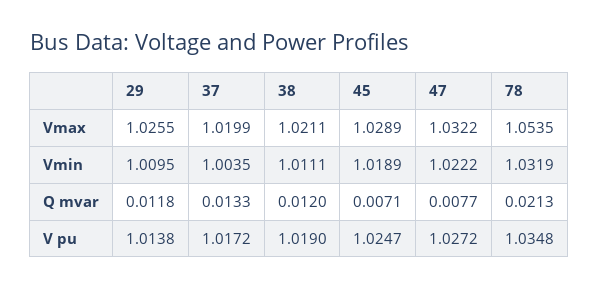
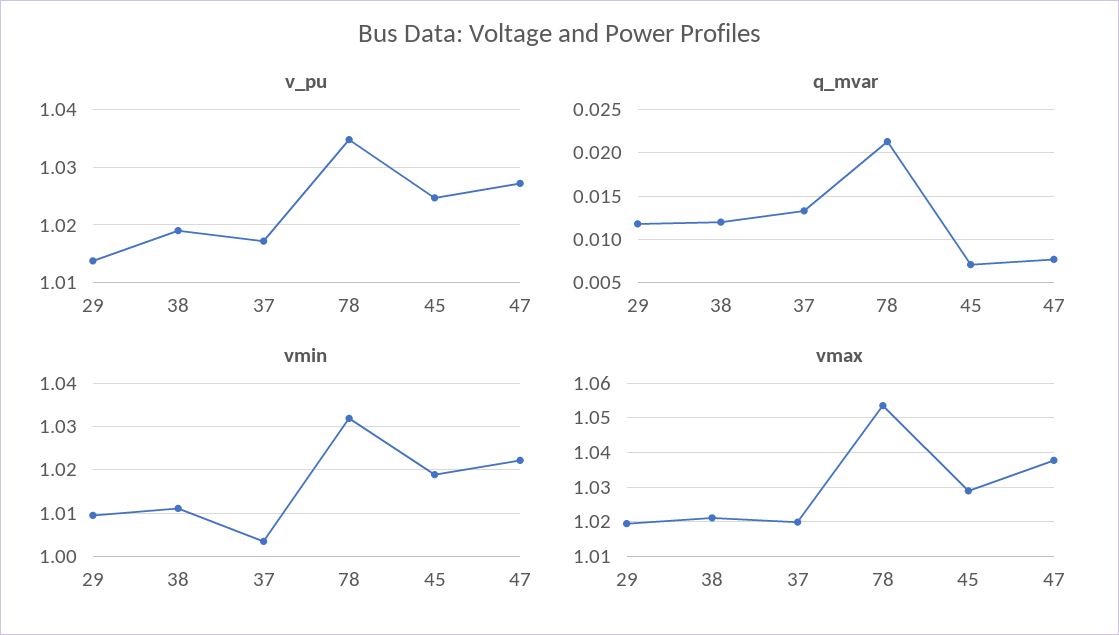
  {
    "Vmax": {
-     "29": 1.0255,
+     "29": 1.02,
      "37": 1.0199,
      "38": 1.0211,
      "45": 1.0289,
-     "47": 1.0322,
+     "47": 1.038,
      "78": 1.0535
    },
    "Vmin": {
      "29": 1.0095,
      "37": 1.0035,
      "38": 1.0111,
      "45": 1.0189,
      "47": 1.0222,
      "78": 1.0319
    },
    "Q mvar": {
      "29": 0.0118,
      "37": 0.0133,
      "38": 0.012,
      "45": 0.0071,
      "47": 0.0077,
      "78": 0.0213
    },
    "V pu": {
      "29": 1.0138,
      "37": 1.0172,
      "38": 1.019,
      "45": 1.0247,
      "47": 1.0272,
      "78": 1.0348
    }
  }

